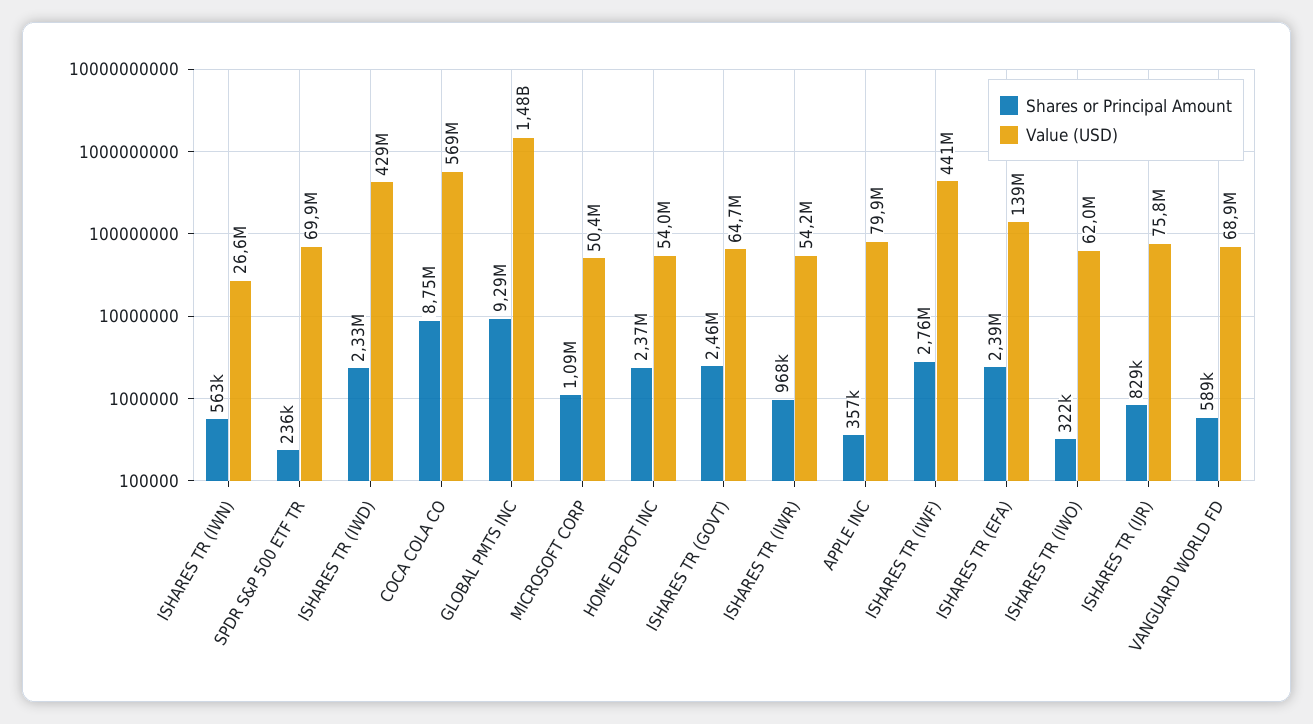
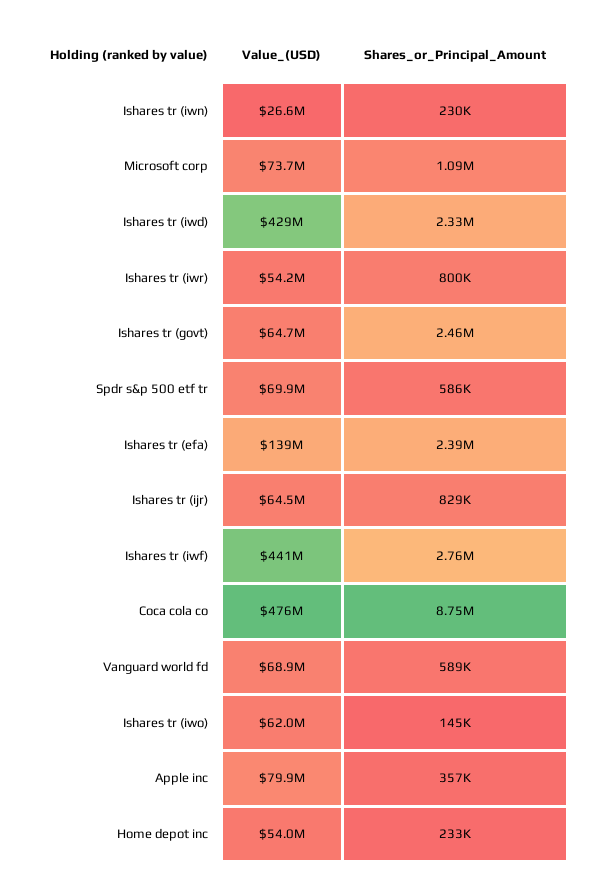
  {
    "Shares or Principal Amount": {
-     "ISHARES TR (IWN)": 563000,
+     "ISHARES TR (IWN)": 230000,
-     "SPDR S&P 500 ETF TR": 236000,
+     "SPDR S&P 500 ETF TR": 586000,
      "ISHARES TR (IWD)": 2330000,
      "COCA COLA CO": 8750000,
-     "GLOBAL PMTS INC": 9290000,
      "MICROSOFT CORP": 1090000,
-     "HOME DEPOT INC": 2370000,
+     "HOME DEPOT INC": 233000,
      "ISHARES TR (GOVT)": 2460000,
-     "ISHARES TR (IWR)": 968000,
+     "ISHARES TR (IWR)": 800000,
      "APPLE INC": 357000,
      "ISHARES TR (IWF)": 2760000,
      "ISHARES TR (EFA)": 2390000,
-     "ISHARES TR (IWO)": 322000,
+     "ISHARES TR (IWO)": 145000,
      "ISHARES TR (IJR)": 829000,
      "VANGUARD WORLD FD": 589000
    },
    "Value (USD)": {
      "ISHARES TR (IWN)": 26600000,
      "SPDR S&P 500 ETF TR": 69900000,
      "ISHARES TR (IWD)": 429000000,
-     "COCA COLA CO": 569000000,
+     "COCA COLA CO": 476000000,
-     "GLOBAL PMTS INC": 1480000000,
-     "MICROSOFT CORP": 50400000,
+     "MICROSOFT CORP": 73700000,
      "HOME DEPOT INC": 54000000,
      "ISHARES TR (GOVT)": 64700000,
      "ISHARES TR (IWR)": 54200000,
      "APPLE INC": 79900000,
      "ISHARES TR (IWF)": 441000000,
      "ISHARES TR (EFA)": 139000000,
      "ISHARES TR (IWO)": 62000000,
-     "ISHARES TR (IJR)": 75800000,
+     "ISHARES TR (IJR)": 64500000,
      "VANGUARD WORLD FD": 68900000
    }
  }

